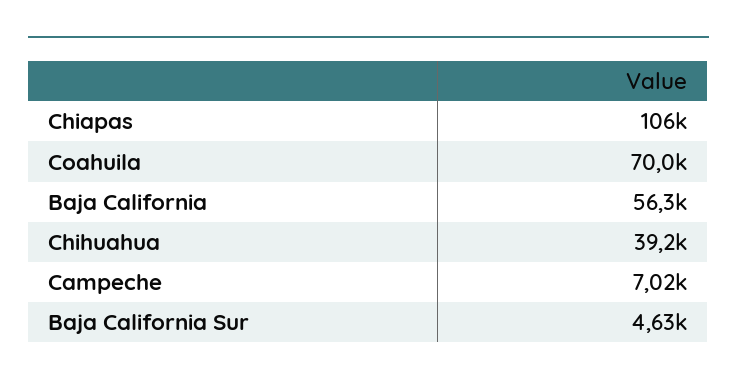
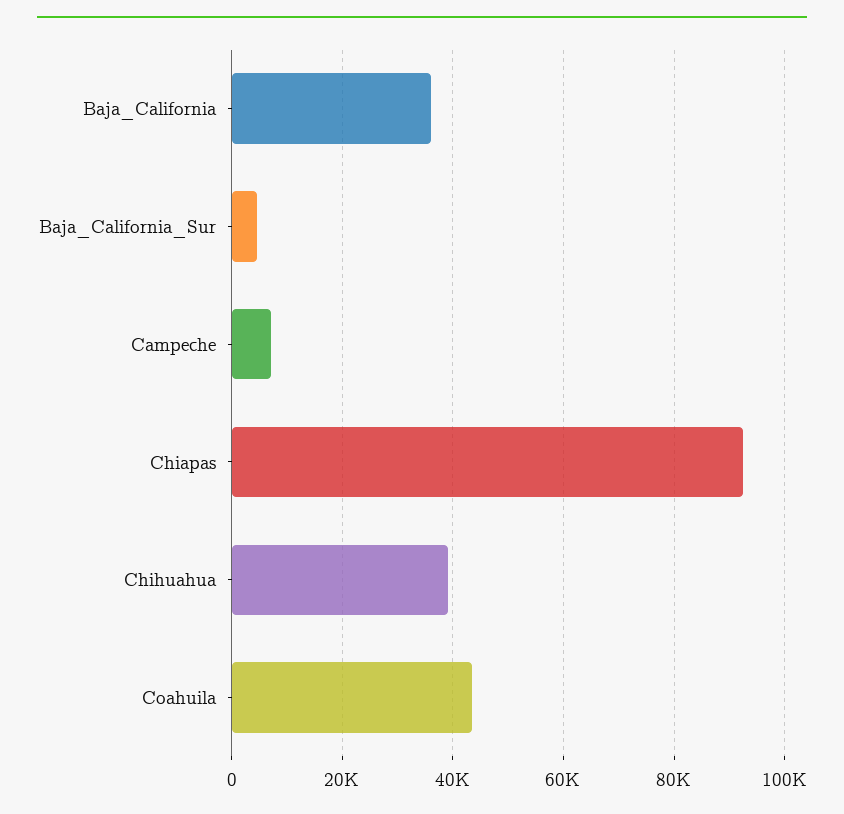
  {
-   "Chiapas": 106000,
+   "Chiapas": 92000,
-   "Coahuila": 70000,
+   "Coahuila": 44000,
-   "Baja California": 56300,
+   "Baja California": 36000,
    "Chihuahua": 39200,
    "Campeche": 7020,
    "Baja California Sur": 4630
  }

